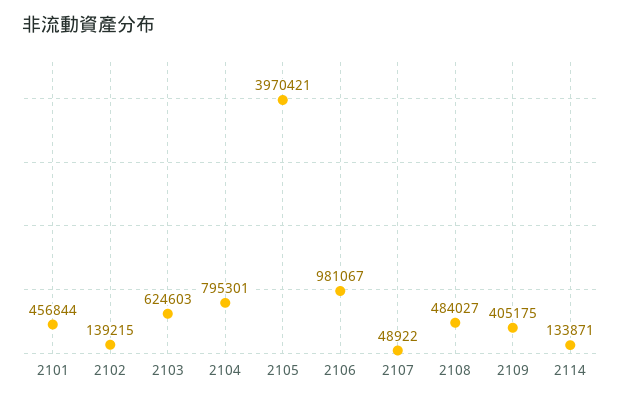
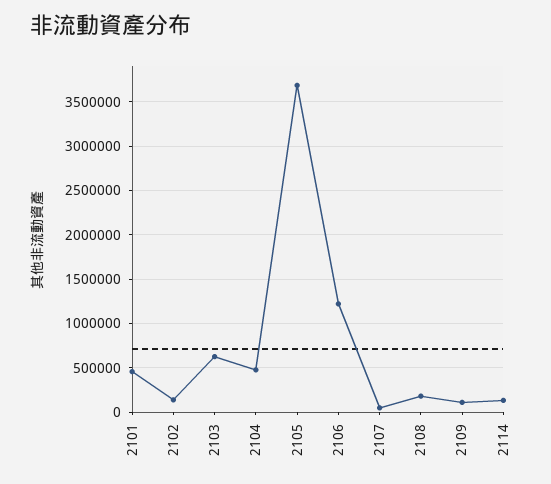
  {
    "2101": 456844,
    "2102": 139215,
    "2103": 624603,
-   "2104": 795301,
+   "2104": 500000,
-   "2105": 3970421,
+   "2105": 3700000,
-   "2106": 981067,
+   "2106": 1200000,
    "2107": 48922,
-   "2108": 484027,
+   "2108": 200000,
-   "2109": 405175,
+   "2109": 100000,
    "2114": 133871
  }

